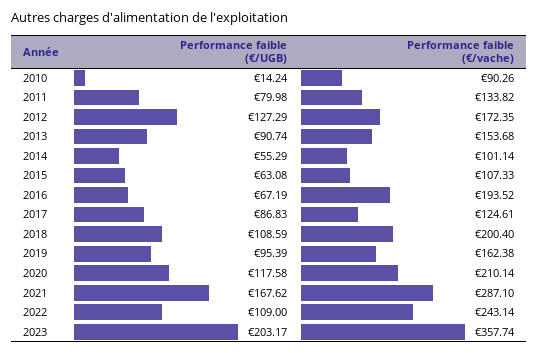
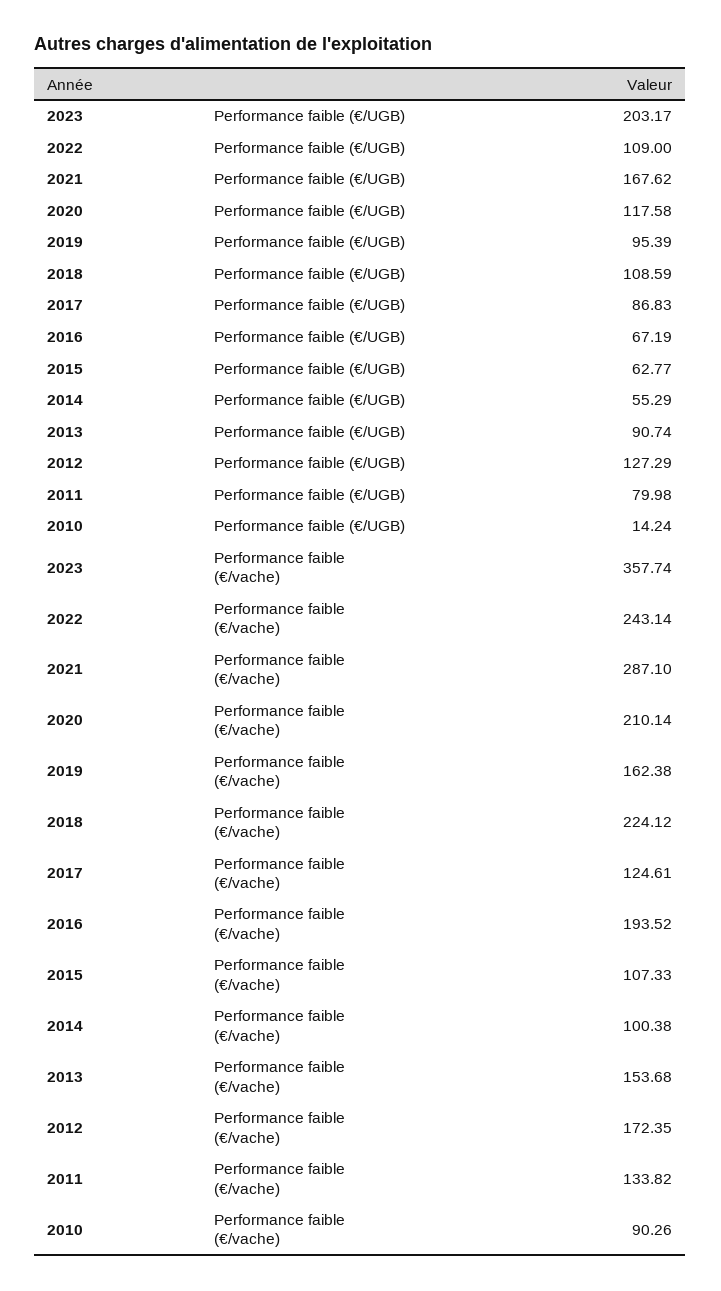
  {
    "Performance faible (€/UGB)": {
      "2010": 14.24,
      "2011": 79.98,
      "2012": 127.29,
      "2013": 90.74,
      "2014": 55.29,
-     "2015": 63.08,
+     "2015": 62.77,
      "2016": 67.19,
      "2017": 86.83,
      "2018": 108.59,
      "2019": 95.39,
      "2020": 117.58,
      "2021": 167.62,
      "2022": 109,
      "2023": 203.17
    },
    "Performance faible (€/vache)": {
      "2010": 90.26,
      "2011": 133.82,
      "2012": 172.35,
      "2013": 153.68,
-     "2014": 101.14,
+     "2014": 100.38,
      "2015": 107.33,
      "2016": 193.52,
      "2017": 124.61,
-     "2018": 200.4,
+     "2018": 224.12,
      "2019": 162.38,
      "2020": 210.14,
      "2021": 287.1,
      "2022": 243.14,
      "2023": 357.74
    }
  }

